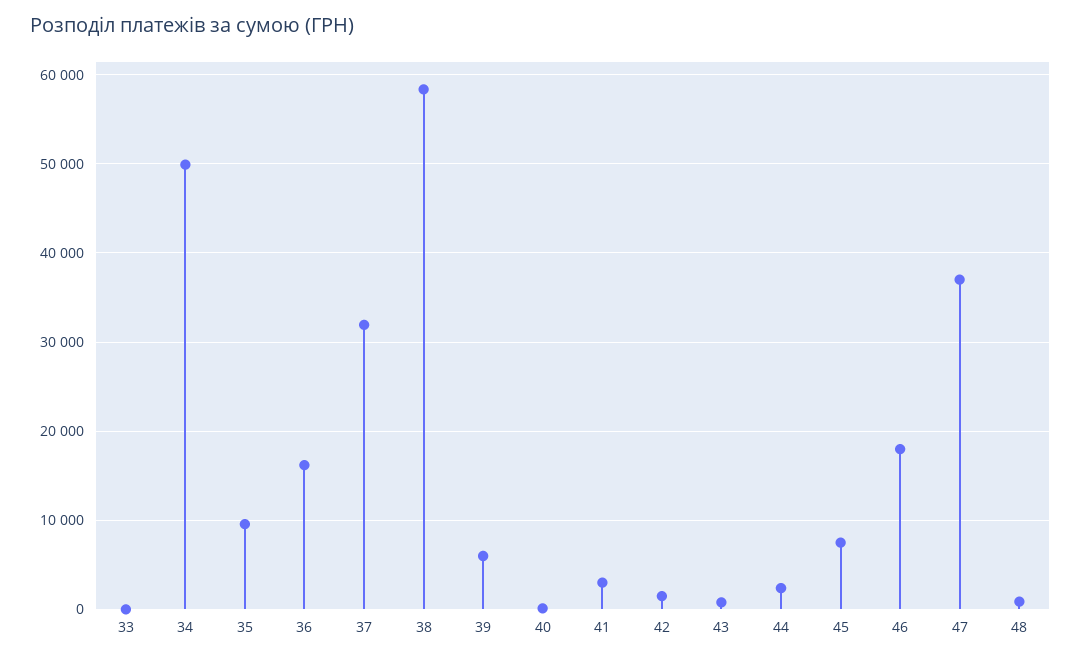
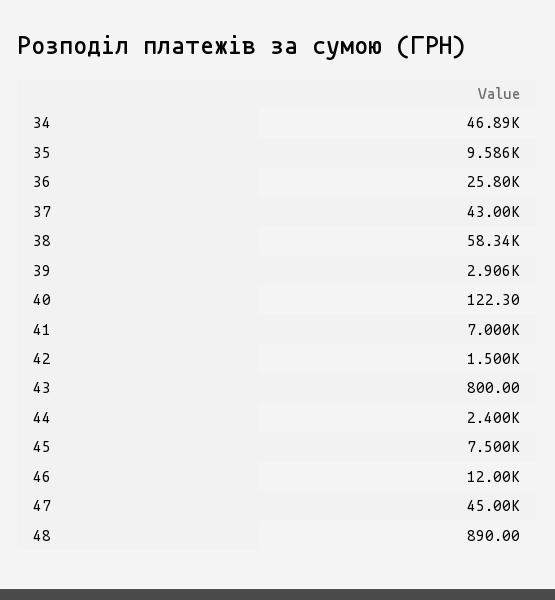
  {
-   "33": 0,
-   "34": 50000,
+   "34": 46890,
    "35": 9586,
-   "36": 16000,
+   "36": 25800,
-   "37": 32000,
+   "37": 43000,
    "38": 58340,
-   "39": 6000,
+   "39": 2906,
    "40": 122.3,
-   "41": 3000,
+   "41": 7000,
    "42": 1500,
    "43": 800,
    "44": 2400,
    "45": 7500,
-   "46": 18000,
+   "46": 12000,
-   "47": 37000,
+   "47": 45000,
    "48": 890
  }

